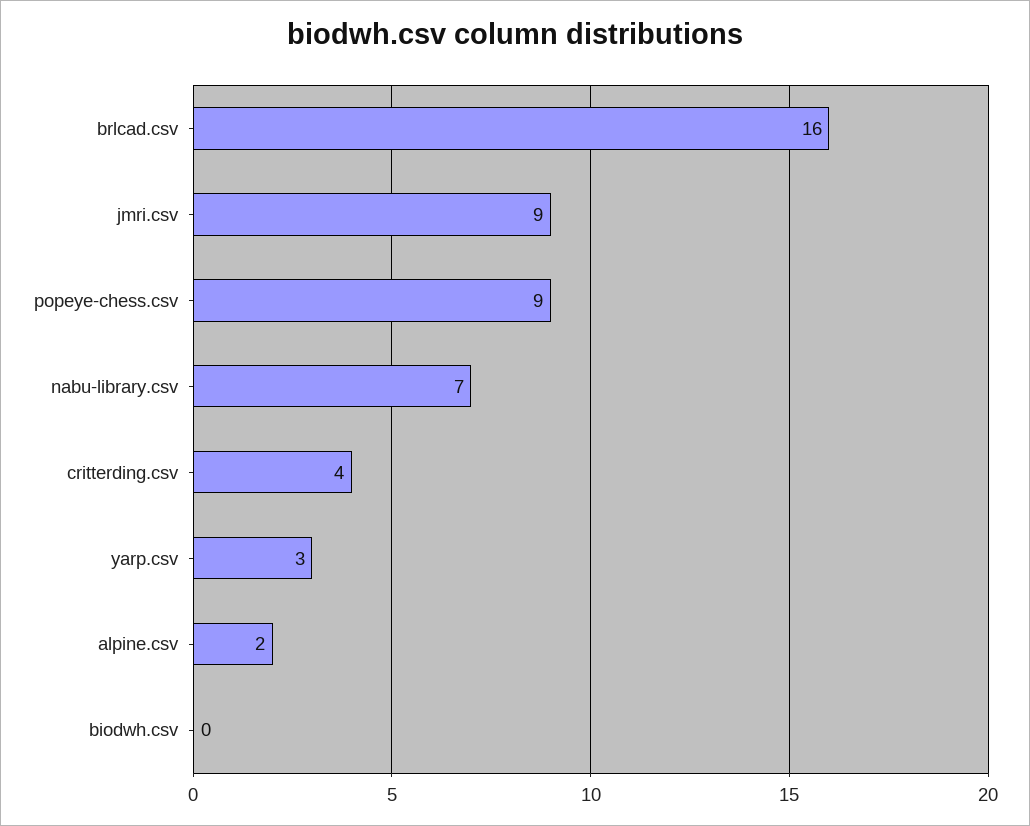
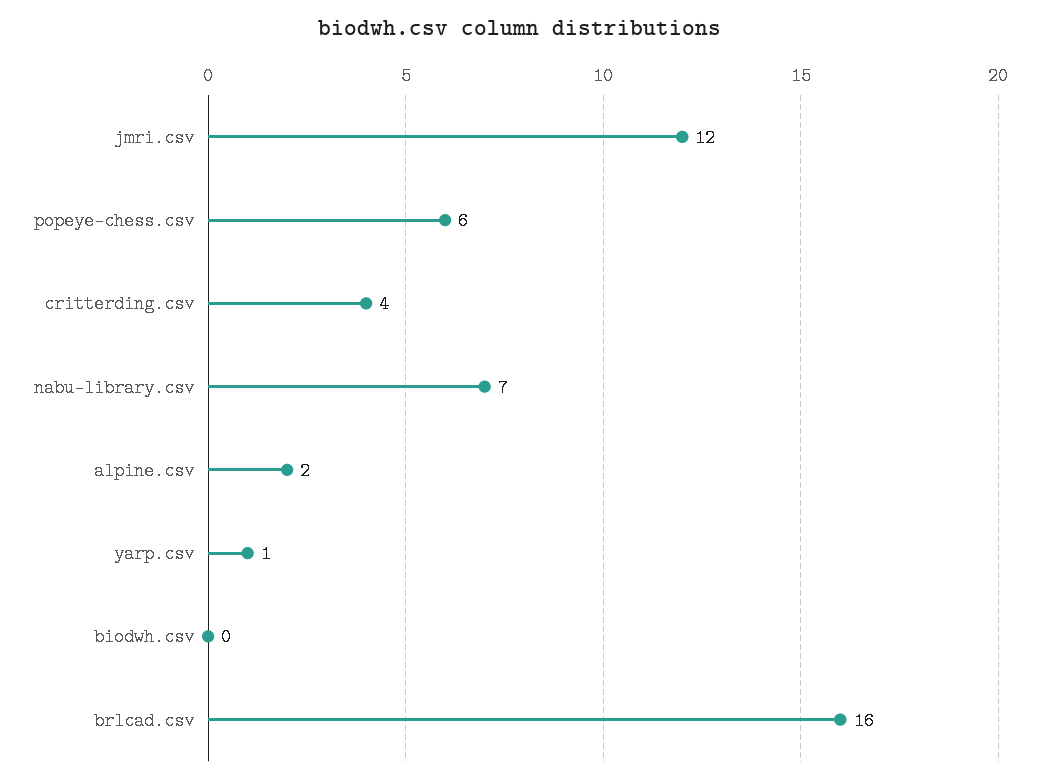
  {
    "brlcad.csv": 16,
-   "jmri.csv": 9,
+   "jmri.csv": 12,
-   "popeye-chess.csv": 9,
+   "popeye-chess.csv": 6,
    "nabu-library.csv": 7,
    "critterding.csv": 4,
-   "yarp.csv": 3,
+   "yarp.csv": 1,
    "alpine.csv": 2,
    "biodwh.csv": 0
  }

